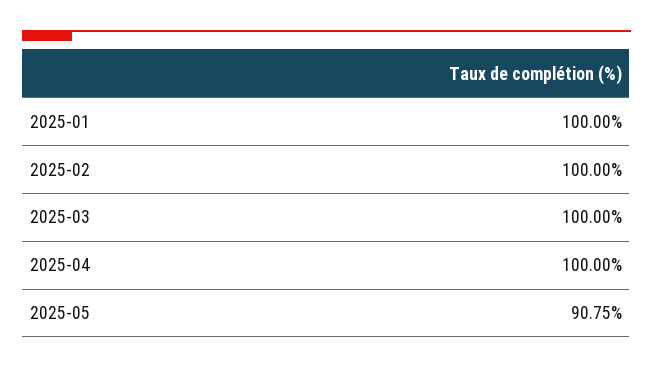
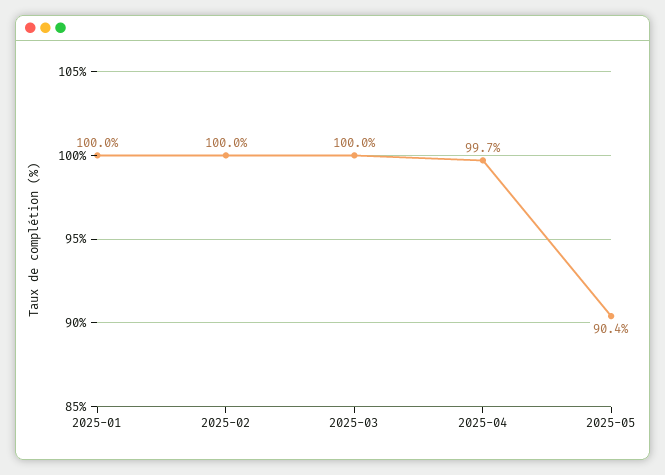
  {
    "2025-01": 100,
    "2025-02": 100,
    "2025-03": 100,
-   "2025-04": 100,
+   "2025-04": 99.7,
-   "2025-05": 90.75
+   "2025-05": 90.4
  }

